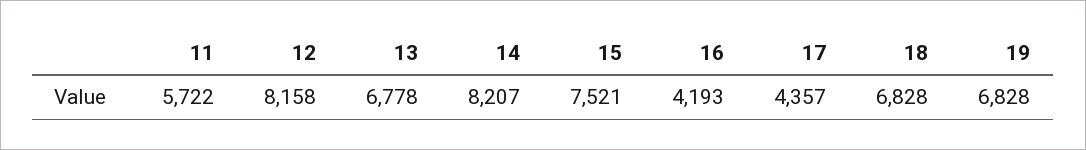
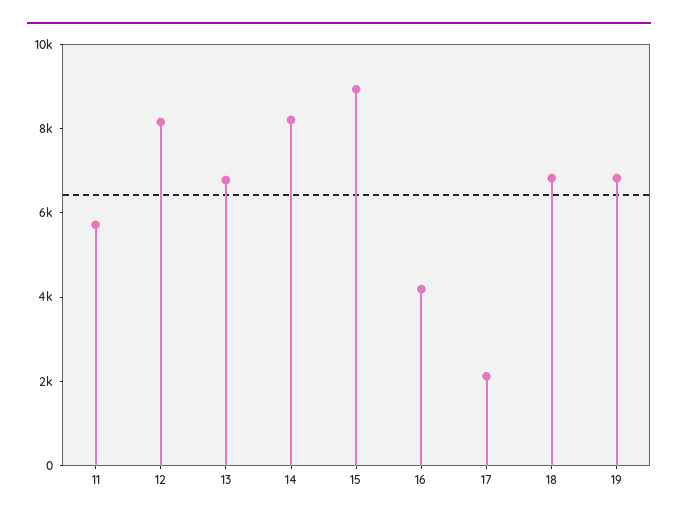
  {
    "11": 5722,
    "12": 8158,
    "13": 6778,
    "14": 8207,
-   "15": 7521,
+   "15": 9000,
    "16": 4193,
-   "17": 4357,
+   "17": 2000,
    "18": 6828,
    "19": 6828
  }

